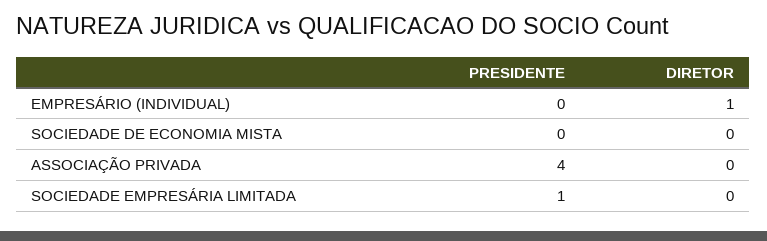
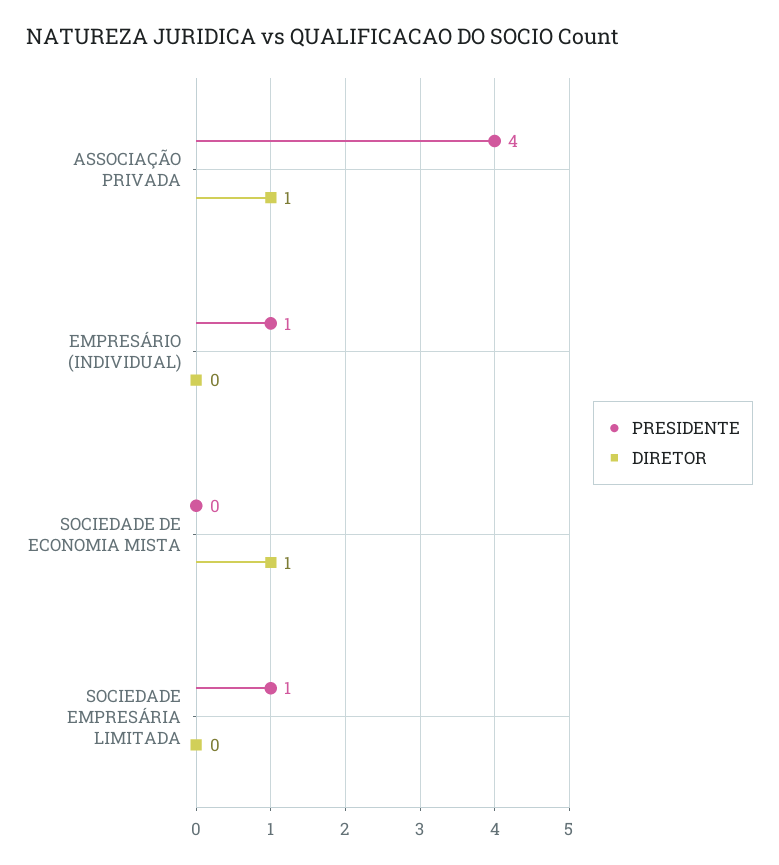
  {
    "PRESIDENTE": {
-     "EMPRESÁRIO (INDIVIDUAL)": 0,
+     "EMPRESÁRIO (INDIVIDUAL)": 1,
      "SOCIEDADE DE ECONOMIA MISTA": 0,
      "ASSOCIAÇÃO PRIVADA": 4,
      "SOCIEDADE EMPRESÁRIA LIMITADA": 1
    },
    "DIRETOR": {
-     "EMPRESÁRIO (INDIVIDUAL)": 1,
+     "EMPRESÁRIO (INDIVIDUAL)": 0,
-     "SOCIEDADE DE ECONOMIA MISTA": 0,
+     "SOCIEDADE DE ECONOMIA MISTA": 1,
-     "ASSOCIAÇÃO PRIVADA": 0,
+     "ASSOCIAÇÃO PRIVADA": 1,
      "SOCIEDADE EMPRESÁRIA LIMITADA": 0
    }
  }

